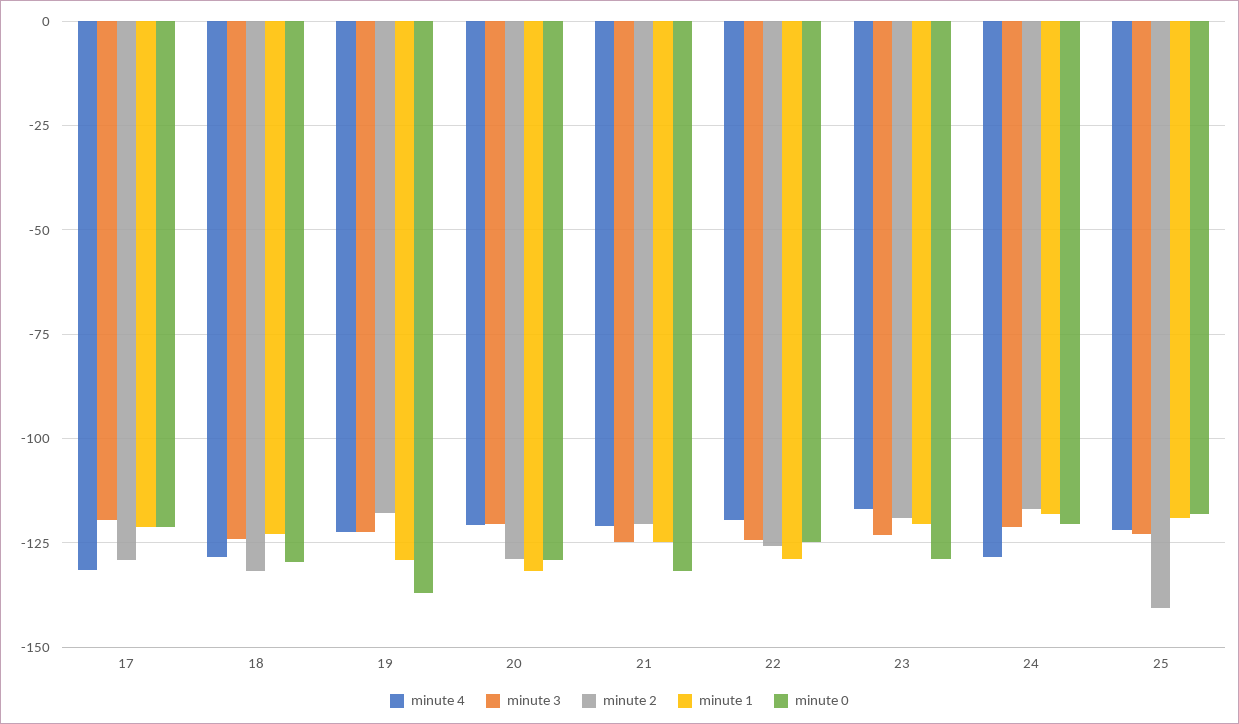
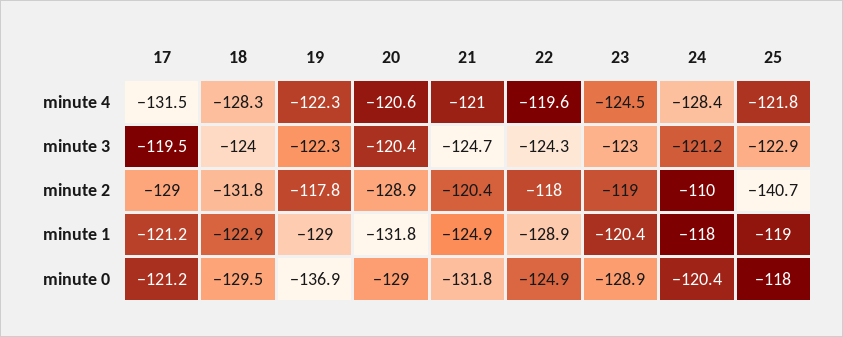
  {
    "minute 4": {
      "17": -131.5,
      "18": -128.3,
      "19": -122.3,
      "20": -120.6,
      "21": -121,
      "22": -119.6,
-     "23": -117.5,
+     "23": -124.5,
      "24": -128.4,
      "25": -121.8
    },
    "minute 3": {
      "17": -119.5,
      "18": -124,
      "19": -122.3,
      "20": -120.4,
      "21": -124.7,
      "22": -124.3,
      "23": -123,
      "24": -121.2,
      "25": -122.9
    },
    "minute 2": {
      "17": -129,
      "18": -131.8,
      "19": -117.8,
      "20": -128.9,
      "21": -120.4,
-     "22": -125,
+     "22": -118,
      "23": -119,
-     "24": -117.5,
+     "24": -110,
      "25": -140.7
    },
    "minute 1": {
      "17": -121.2,
      "18": -122.9,
      "19": -129,
      "20": -131.8,
      "21": -124.9,
      "22": -128.9,
      "23": -120.4,
      "24": -118,
      "25": -119
    },
    "minute 0": {
      "17": -121.2,
      "18": -129.5,
      "19": -136.9,
      "20": -129,
      "21": -131.8,
      "22": -124.9,
      "23": -128.9,
      "24": -120.4,
      "25": -118
    }
  }

